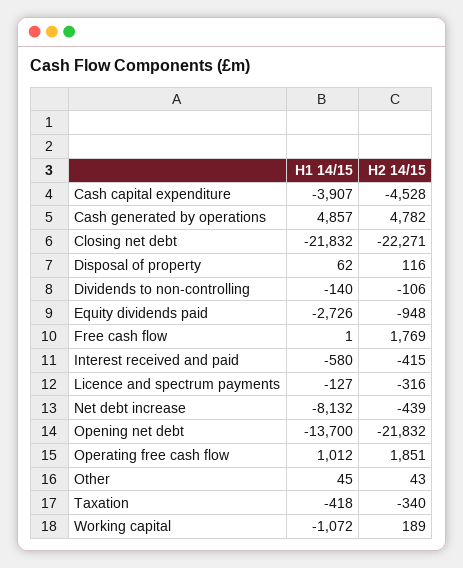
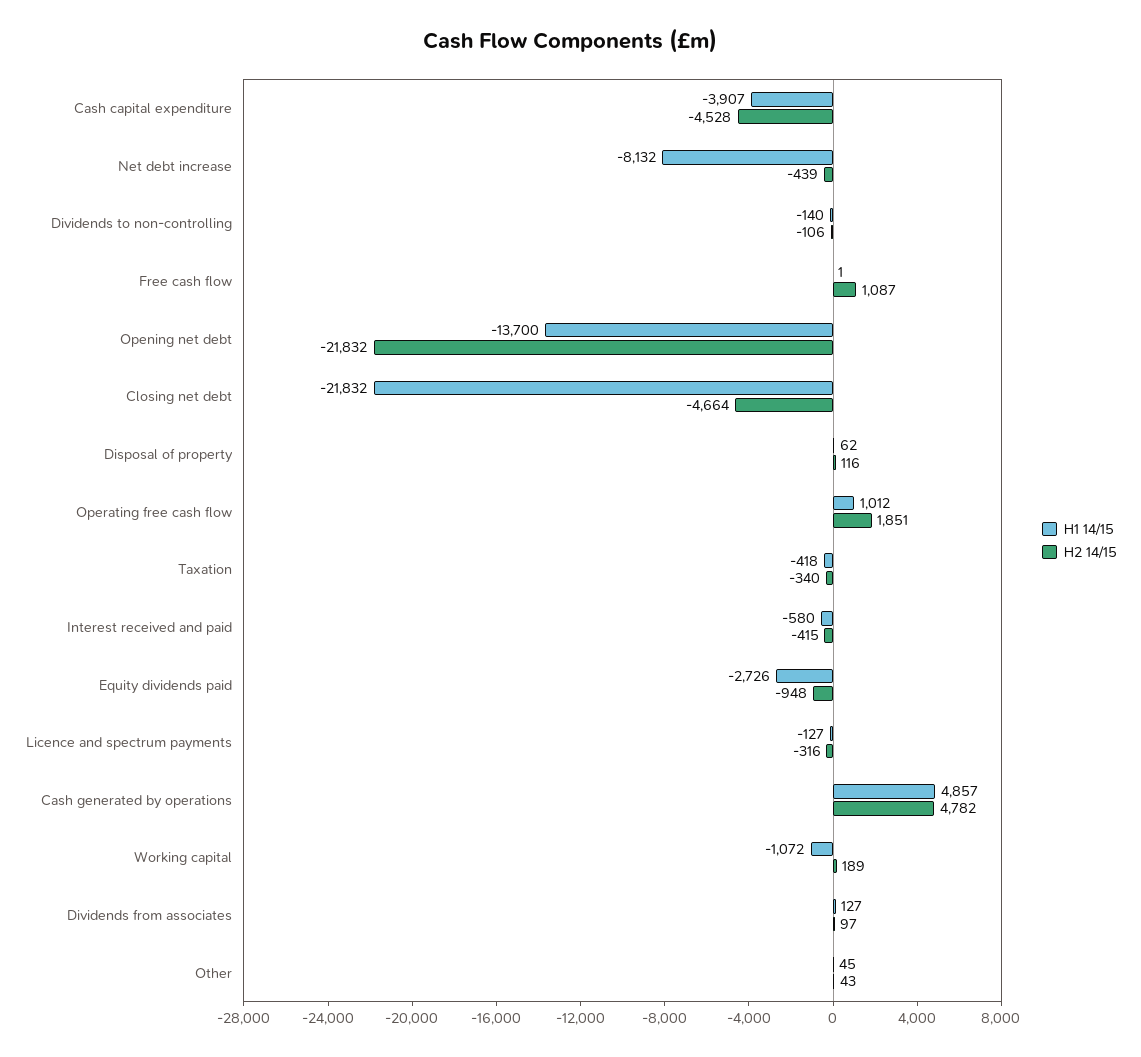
  {
    "H1 14/15": {
      "Cash capital expenditure": -3907,
      "Cash generated by operations": 4857,
      "Closing net debt": -21832,
      "Disposal of property": 62,
      "Dividends to non-controlling": -140,
      "Equity dividends paid": -2726,
      "Free cash flow": 1,
      "Interest received and paid": -580,
      "Licence and spectrum payments": -127,
      "Net debt increase": -8132,
      "Opening net debt": -13700,
      "Operating free cash flow": 1012,
      "Other": 45,
      "Taxation": -418,
-     "Working capital": -1072
+     "Working capital": -1072,
+     "Dividends from associates": 127
    },
    "H2 14/15": {
      "Cash capital expenditure": -4528,
      "Cash generated by operations": 4782,
-     "Closing net debt": -22271,
+     "Closing net debt": -4664,
      "Disposal of property": 116,
      "Dividends to non-controlling": -106,
      "Equity dividends paid": -948,
-     "Free cash flow": 1769,
+     "Free cash flow": 1087,
      "Interest received and paid": -415,
      "Licence and spectrum payments": -316,
      "Net debt increase": -439,
      "Opening net debt": -21832,
      "Operating free cash flow": 1851,
      "Other": 43,
      "Taxation": -340,
-     "Working capital": 189
+     "Working capital": 189,
+     "Dividends from associates": 97
    }
  }

